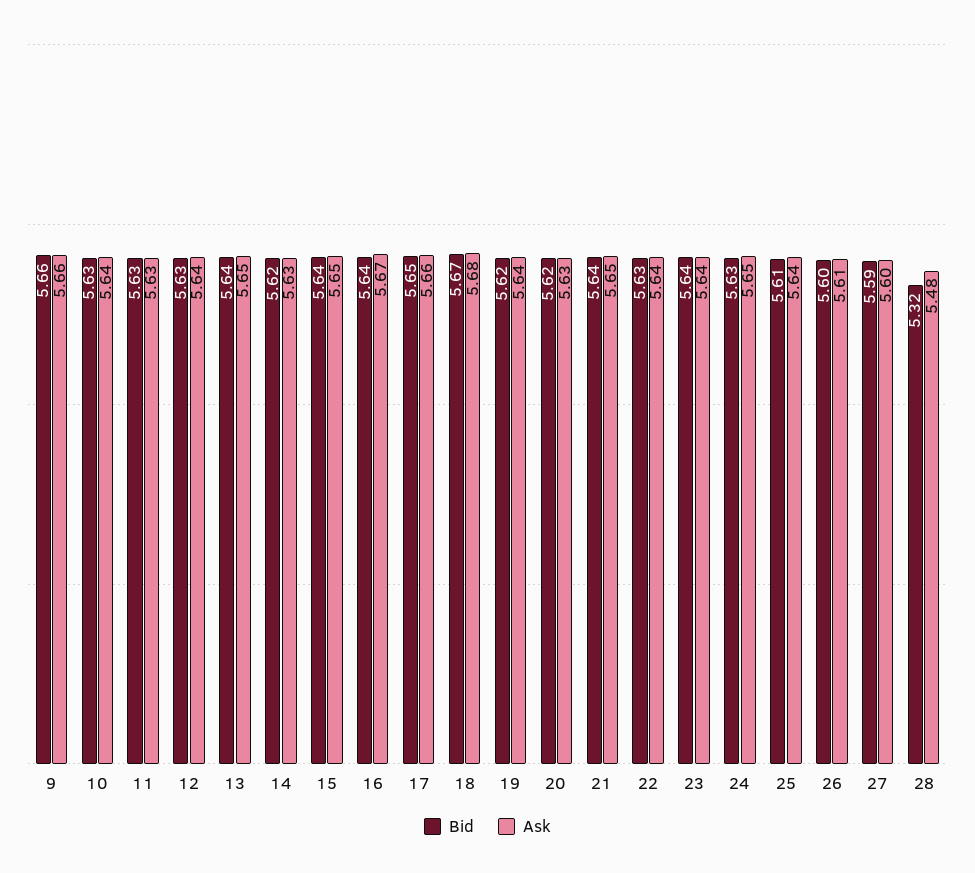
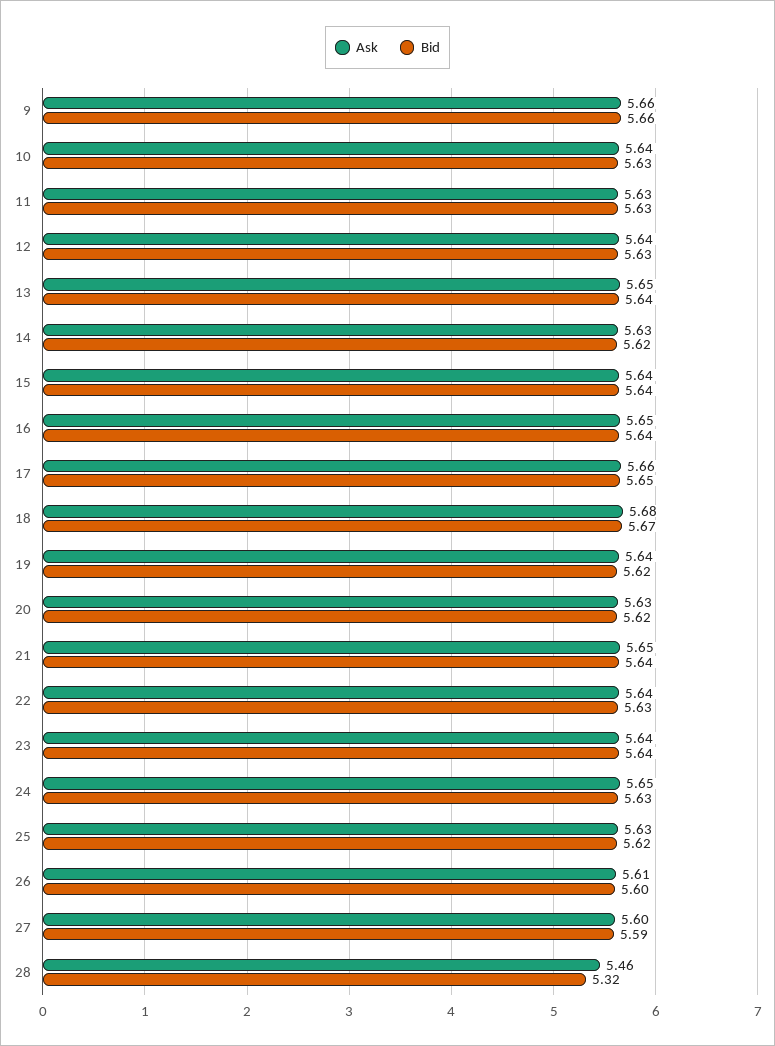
  {
    "Bid": {
      "9": 5.66,
      "10": 5.63,
      "11": 5.63,
      "12": 5.63,
      "13": 5.64,
      "14": 5.62,
      "15": 5.64,
      "16": 5.64,
      "17": 5.65,
      "18": 5.67,
      "19": 5.62,
      "20": 5.62,
      "21": 5.64,
      "22": 5.63,
      "23": 5.64,
      "24": 5.63,
-     "25": 5.61,
+     "25": 5.62,
      "26": 5.6,
      "27": 5.59,
      "28": 5.32
    },
    "Ask": {
      "9": 5.66,
      "10": 5.64,
      "11": 5.63,
      "12": 5.64,
      "13": 5.65,
      "14": 5.63,
-     "15": 5.65,
+     "15": 5.64,
-     "16": 5.67,
+     "16": 5.65,
      "17": 5.66,
      "18": 5.68,
      "19": 5.64,
      "20": 5.63,
      "21": 5.65,
      "22": 5.64,
      "23": 5.64,
      "24": 5.65,
-     "25": 5.64,
+     "25": 5.63,
      "26": 5.61,
      "27": 5.6,
-     "28": 5.48
+     "28": 5.46
    }
  }

